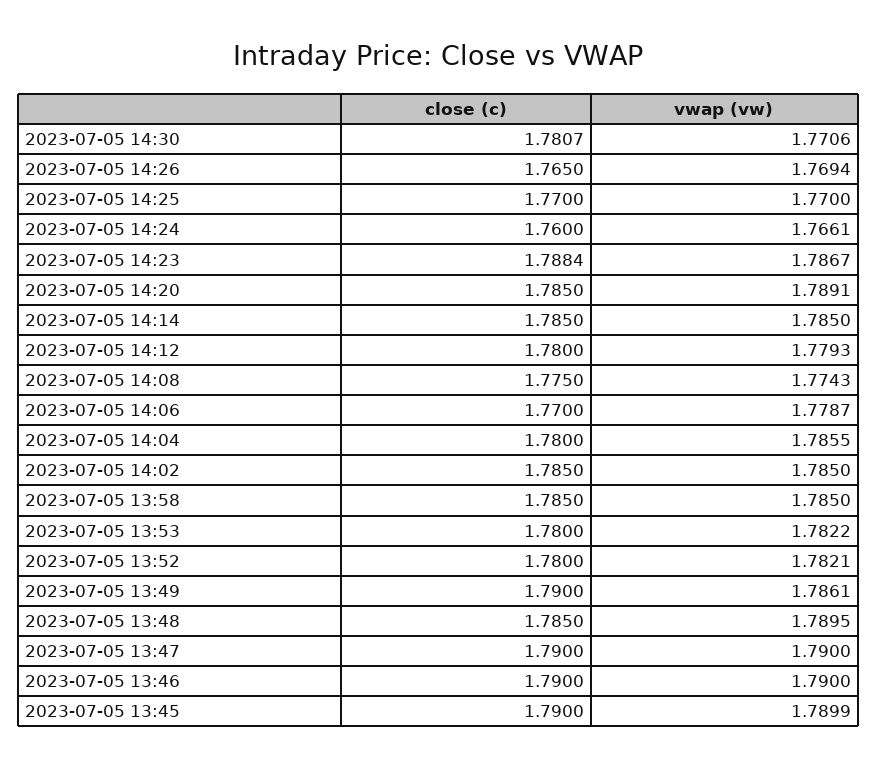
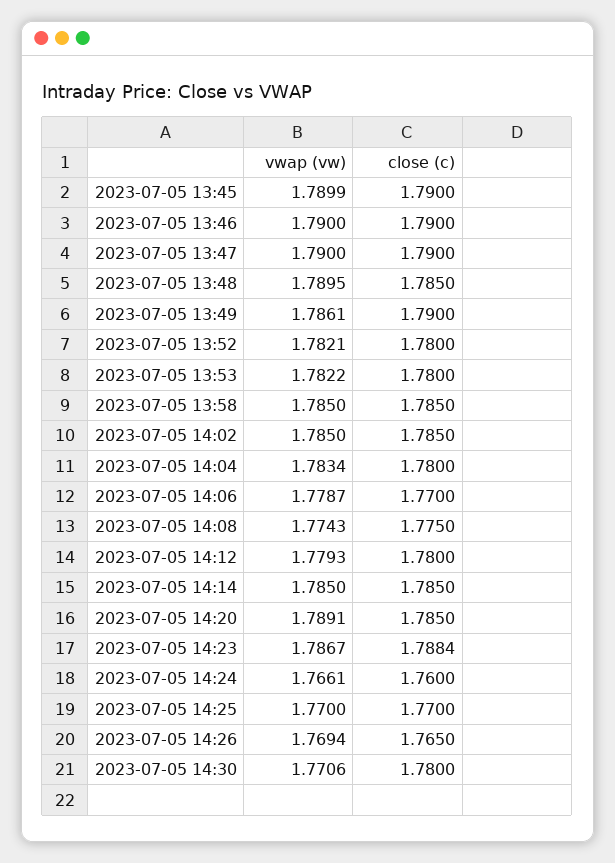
  {
    "close (c)": {
-     "2023-07-05 14:30": 1.7807,
+     "2023-07-05 14:30": 1.78,
      "2023-07-05 14:26": 1.765,
      "2023-07-05 14:25": 1.77,
      "2023-07-05 14:24": 1.76,
      "2023-07-05 14:23": 1.7884,
      "2023-07-05 14:20": 1.785,
      "2023-07-05 14:14": 1.785,
      "2023-07-05 14:12": 1.78,
      "2023-07-05 14:08": 1.775,
      "2023-07-05 14:06": 1.77,
      "2023-07-05 14:04": 1.78,
      "2023-07-05 14:02": 1.785,
      "2023-07-05 13:58": 1.785,
      "2023-07-05 13:53": 1.78,
      "2023-07-05 13:52": 1.78,
      "2023-07-05 13:49": 1.79,
      "2023-07-05 13:48": 1.785,
      "2023-07-05 13:47": 1.79,
      "2023-07-05 13:46": 1.79,
      "2023-07-05 13:45": 1.79
    },
    "vwap (vw)": {
      "2023-07-05 14:30": 1.7706,
      "2023-07-05 14:26": 1.7694,
      "2023-07-05 14:25": 1.77,
      "2023-07-05 14:24": 1.7661,
      "2023-07-05 14:23": 1.7867,
      "2023-07-05 14:20": 1.7891,
      "2023-07-05 14:14": 1.785,
      "2023-07-05 14:12": 1.7793,
      "2023-07-05 14:08": 1.7743,
      "2023-07-05 14:06": 1.7787,
-     "2023-07-05 14:04": 1.7855,
+     "2023-07-05 14:04": 1.7834,
      "2023-07-05 14:02": 1.785,
      "2023-07-05 13:58": 1.785,
      "2023-07-05 13:53": 1.7822,
      "2023-07-05 13:52": 1.7821,
      "2023-07-05 13:49": 1.7861,
      "2023-07-05 13:48": 1.7895,
      "2023-07-05 13:47": 1.79,
      "2023-07-05 13:46": 1.79,
      "2023-07-05 13:45": 1.7899
    }
  }

